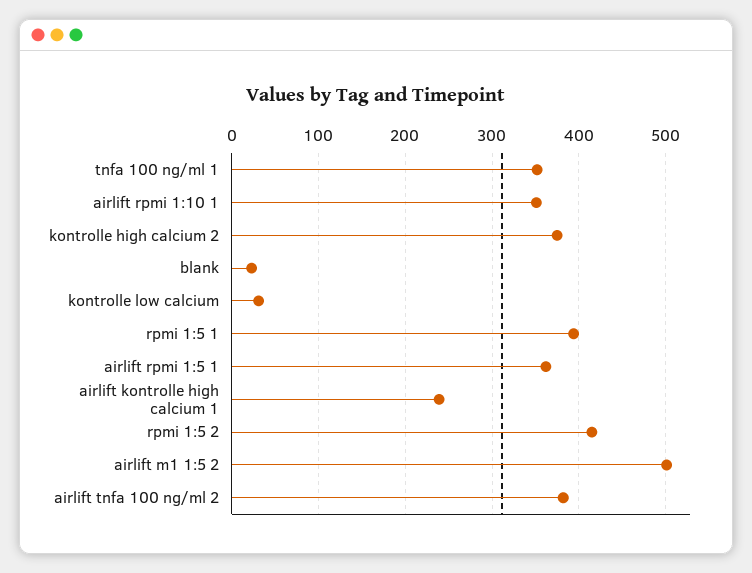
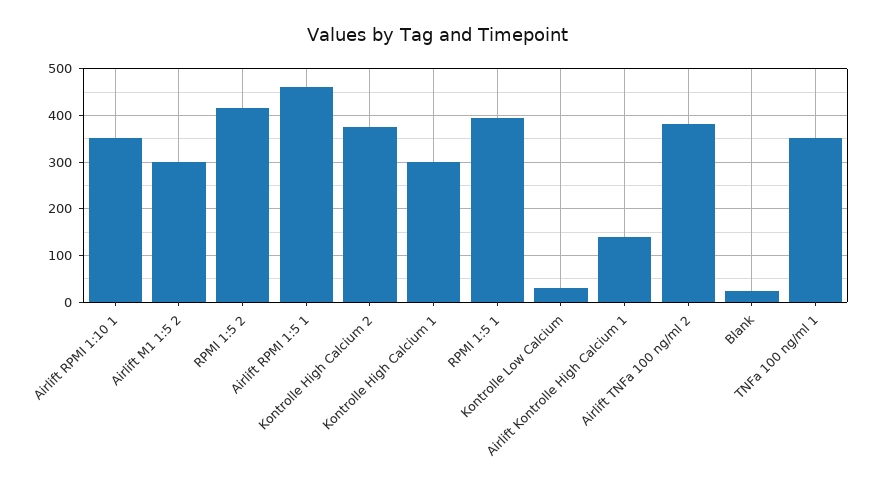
  {
    "tnfa 100 ng/ml 1": 350,
    "airlift rpmi 1:10 1": 350,
    "kontrolle high calcium 2": 380,
    "blank": 20,
    "kontrolle low calcium": 30,
    "rpmi 1:5 1": 390,
-   "airlift rpmi 1:5 1": 360,
+   "airlift rpmi 1:5 1": 460,
-   "airlift kontrolle high calcium 1": 240,
+   "airlift kontrolle high calcium 1": 140,
    "rpmi 1:5 2": 420,
-   "airlift m1 1:5 2": 500,
+   "airlift m1 1:5 2": 300,
-   "airlift tnfa 100 ng/ml 2": 380
+   "airlift tnfa 100 ng/ml 2": 380,
+   "Kontrolle High Calcium 1": 300
  }

